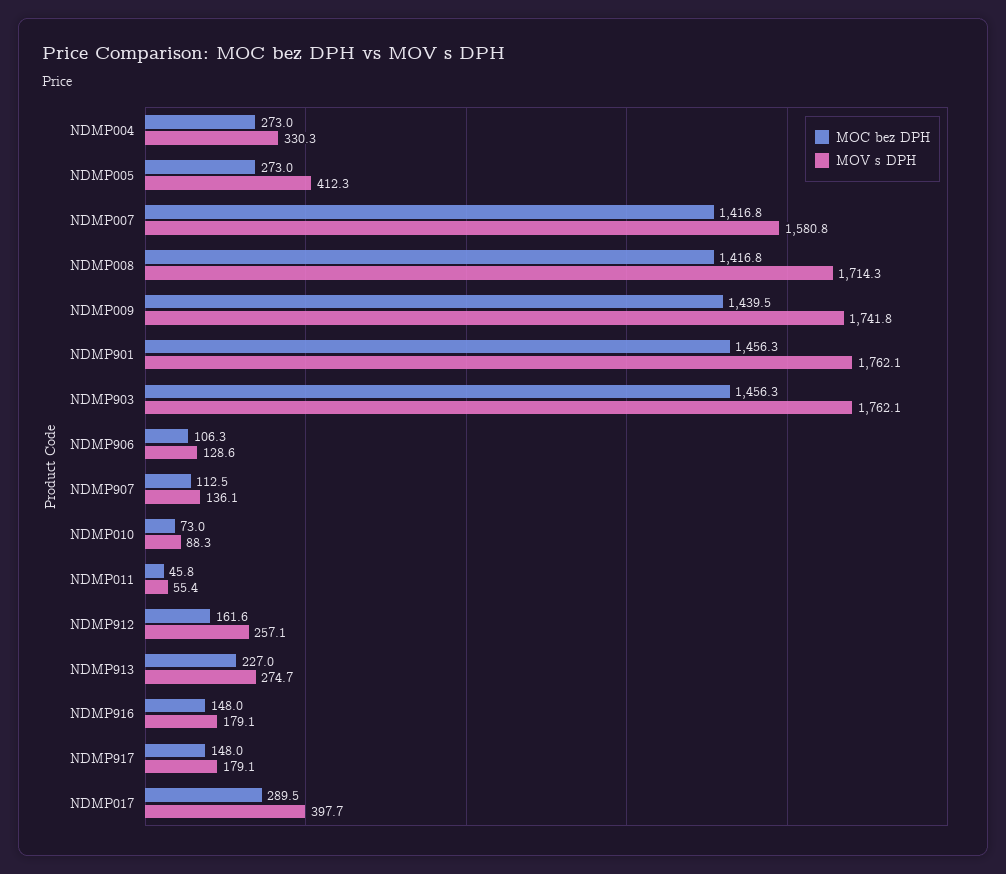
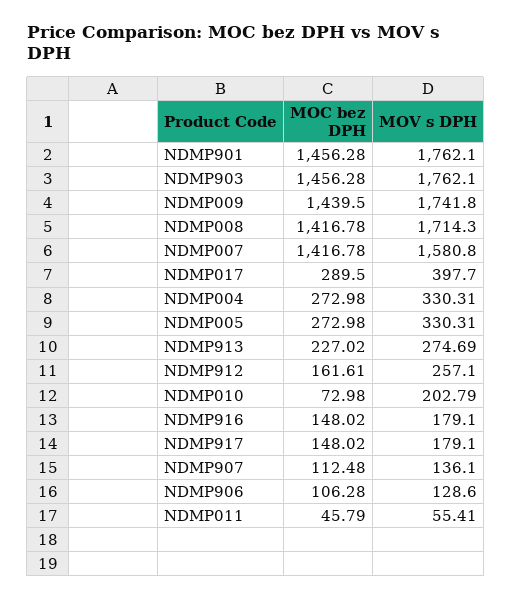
  {
    "MOC bez DPH": {
      "NDMP004": 272.98,
      "NDMP005": 272.98,
      "NDMP007": 1416.78,
      "NDMP008": 1416.78,
      "NDMP009": 1439.5,
      "NDMP901": 1456.28,
      "NDMP903": 1456.28,
      "NDMP906": 106.28,
      "NDMP907": 112.48,
      "NDMP010": 72.98,
      "NDMP011": 45.79,
      "NDMP912": 161.61,
      "NDMP913": 227.02,
      "NDMP916": 148.02,
      "NDMP917": 148.02,
      "NDMP017": 289.5
    },
    "MOV s DPH": {
      "NDMP004": 330.31,
-     "NDMP005": 412.3,
+     "NDMP005": 330.31,
      "NDMP007": 1580.8,
      "NDMP008": 1714.3,
      "NDMP009": 1741.8,
      "NDMP901": 1762.1,
      "NDMP903": 1762.1,
      "NDMP906": 128.6,
      "NDMP907": 136.1,
-     "NDMP010": 88.3,
+     "NDMP010": 202.79,
      "NDMP011": 55.41,
      "NDMP912": 257.1,
      "NDMP913": 274.69,
      "NDMP916": 179.1,
      "NDMP917": 179.1,
      "NDMP017": 397.7
    }
  }

